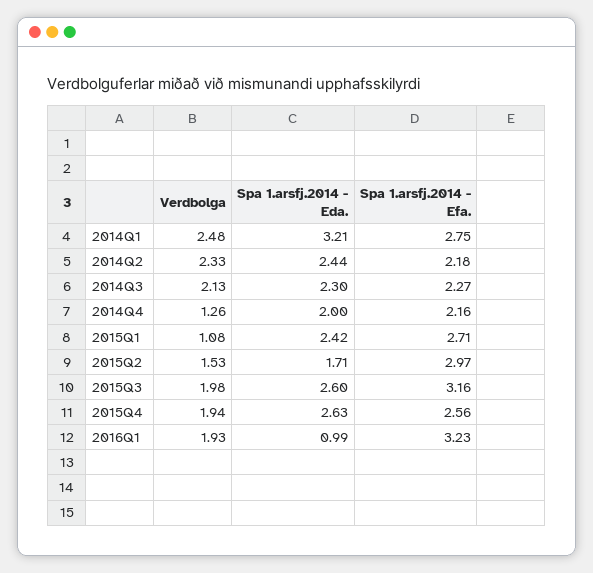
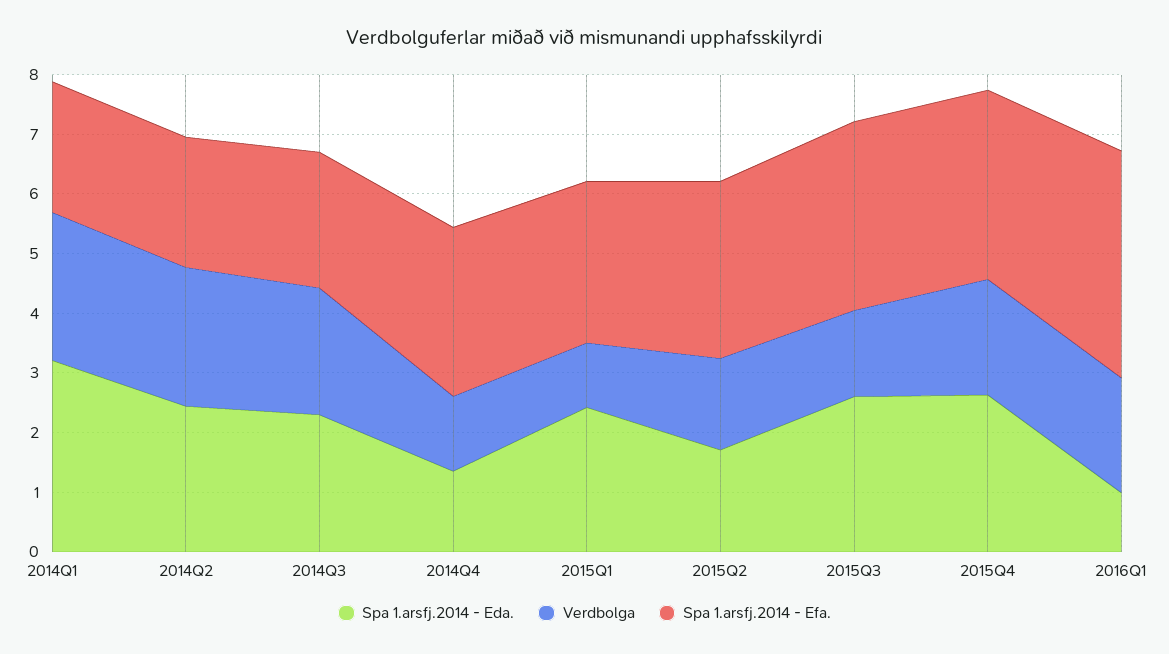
  {
    "Verdbolga": {
      "2014Q1": 2.48,
      "2014Q2": 2.33,
      "2014Q3": 2.13,
      "2014Q4": 1.26,
      "2015Q1": 1.08,
      "2015Q2": 1.53,
-     "2015Q3": 1.98,
+     "2015Q3": 1.4,
      "2015Q4": 1.94,
      "2016Q1": 1.93
    },
    "Spa 1.arsfj.2014 - Eda.": {
      "2014Q1": 3.21,
      "2014Q2": 2.44,
      "2014Q3": 2.3,
-     "2014Q4": 2,
+     "2014Q4": 1.4,
      "2015Q1": 2.42,
      "2015Q2": 1.71,
      "2015Q3": 2.6,
      "2015Q4": 2.63,
      "2016Q1": 0.99
    },
    "Spa 1.arsfj.2014 - Efa.": {
-     "2014Q1": 2.75,
+     "2014Q1": 2.2,
      "2014Q2": 2.18,
      "2014Q3": 2.27,
-     "2014Q4": 2.16,
+     "2014Q4": 2.8,
      "2015Q1": 2.71,
      "2015Q2": 2.97,
      "2015Q3": 3.16,
-     "2015Q4": 2.56,
+     "2015Q4": 3.2,
-     "2016Q1": 3.23
+     "2016Q1": 3.8
    }
  }

